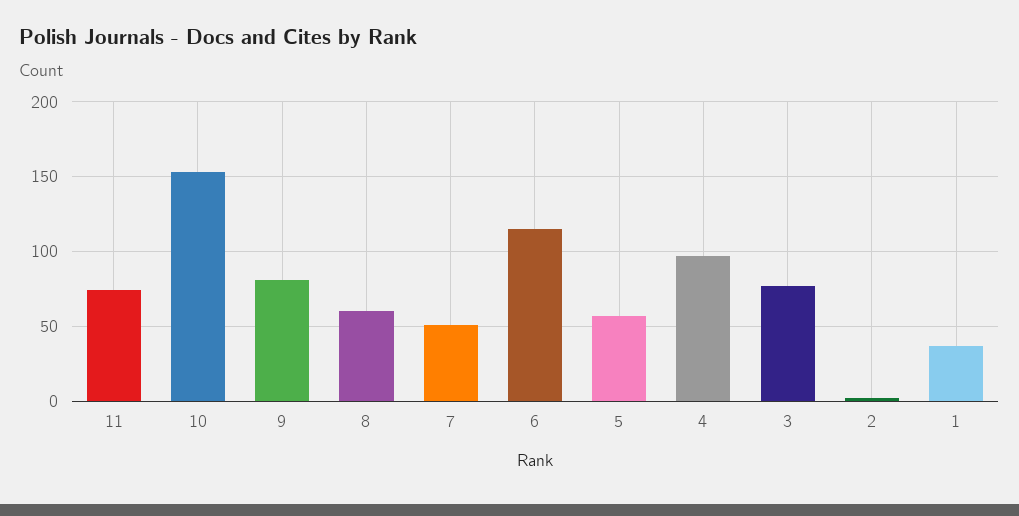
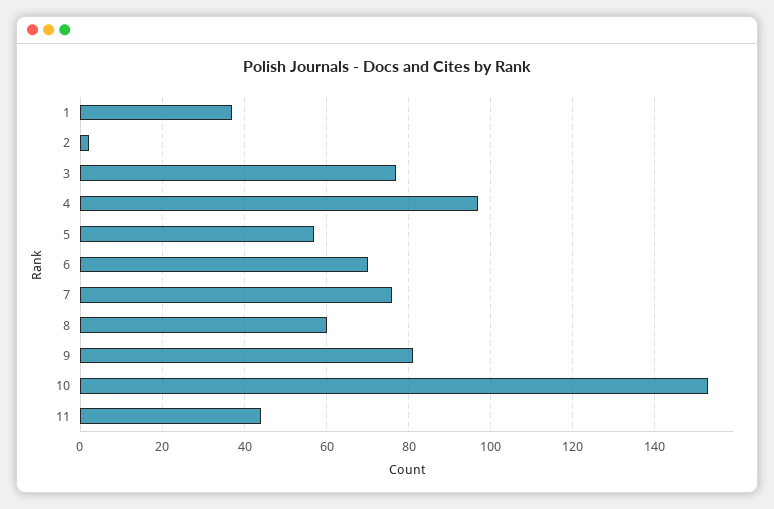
  {
-   "11": 75,
+   "11": 45,
    "10": 155,
    "9": 80,
    "8": 60,
-   "7": 50,
+   "7": 75,
-   "6": 115,
+   "6": 70,
    "5": 55,
    "4": 95,
    "3": 75,
    "2": 0,
    "1": 35
  }

